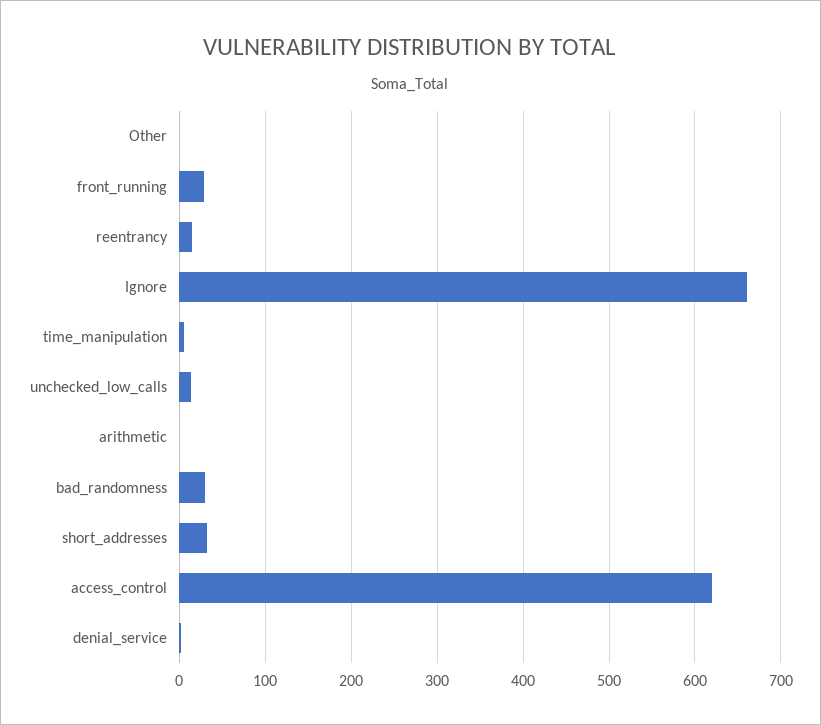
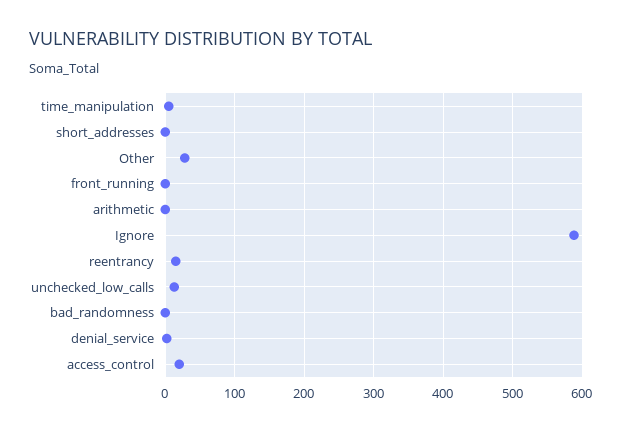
  {
-   "Other": 0,
+   "Other": 30,
-   "front_running": 30,
+   "front_running": 0,
    "reentrancy": 20,
-   "Ignore": 660,
+   "Ignore": 590,
    "time_manipulation": 10,
    "unchecked_low_calls": 10,
    "arithmetic": 0,
-   "bad_randomness": 30,
+   "bad_randomness": 0,
-   "short_addresses": 30,
+   "short_addresses": 0,
-   "access_control": 620,
+   "access_control": 20,
    "denial_service": 0
  }

